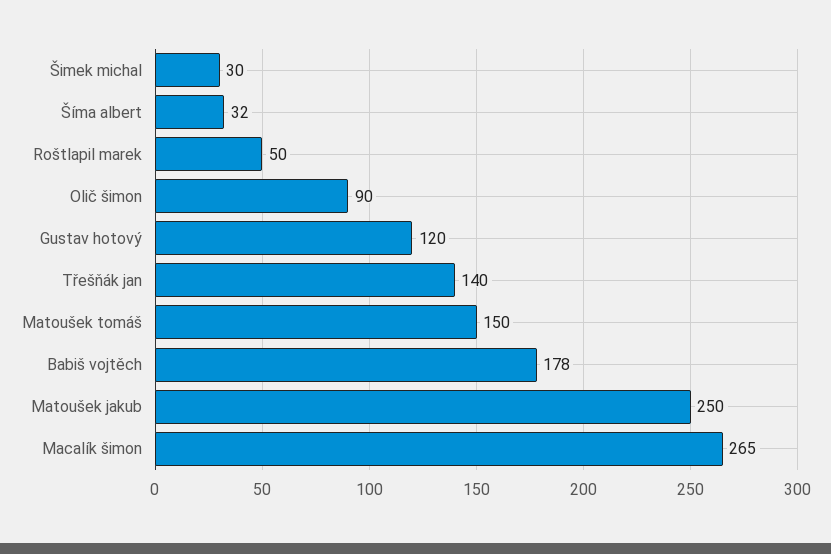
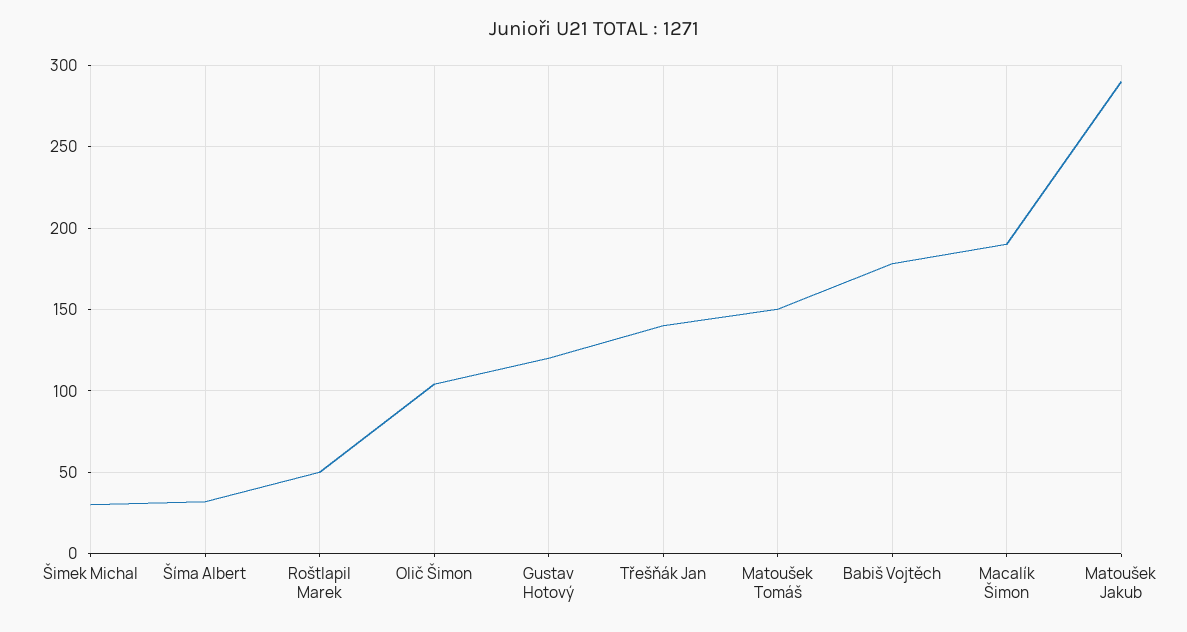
  {
    "Šimek michal": 30,
    "Šíma albert": 32,
    "Roštlapil marek": 50,
-   "Olič šimon": 90,
+   "Olič šimon": 105,
    "Gustav hotový": 120,
    "Třešňák jan": 140,
    "Matoušek tomáš": 150,
    "Babiš vojtěch": 178,
-   "Matoušek jakub": 250,
+   "Matoušek jakub": 290,
-   "Macalík šimon": 265
+   "Macalík šimon": 190
  }

